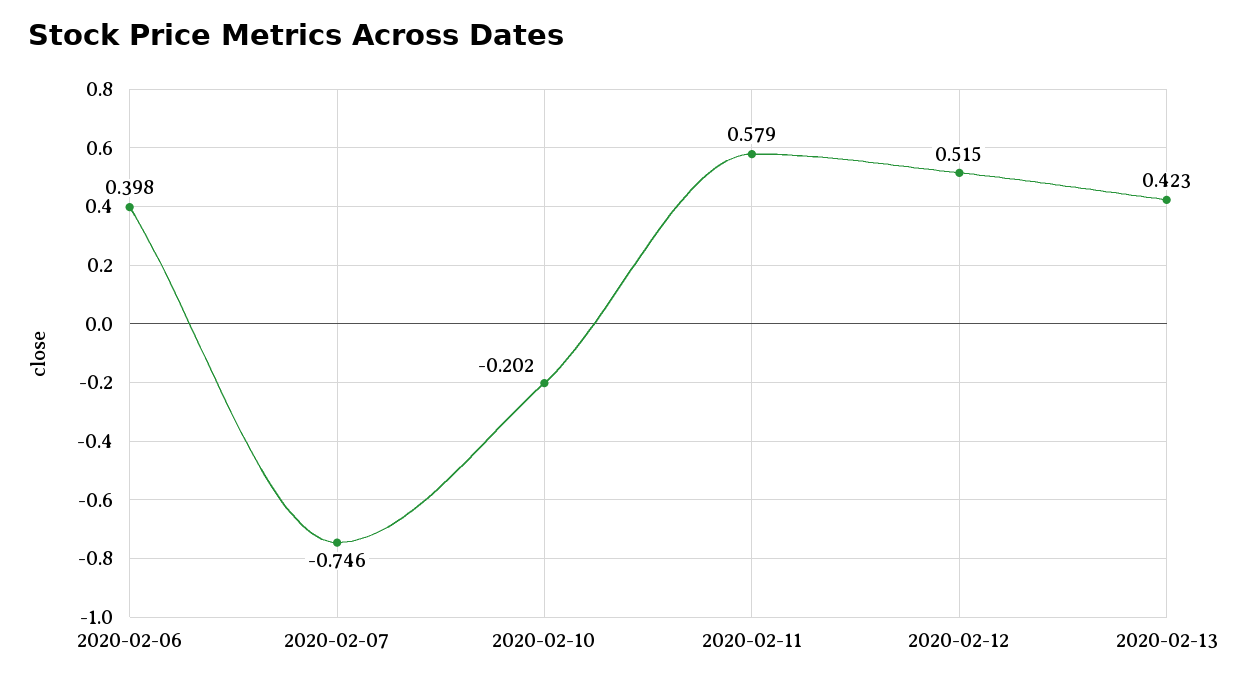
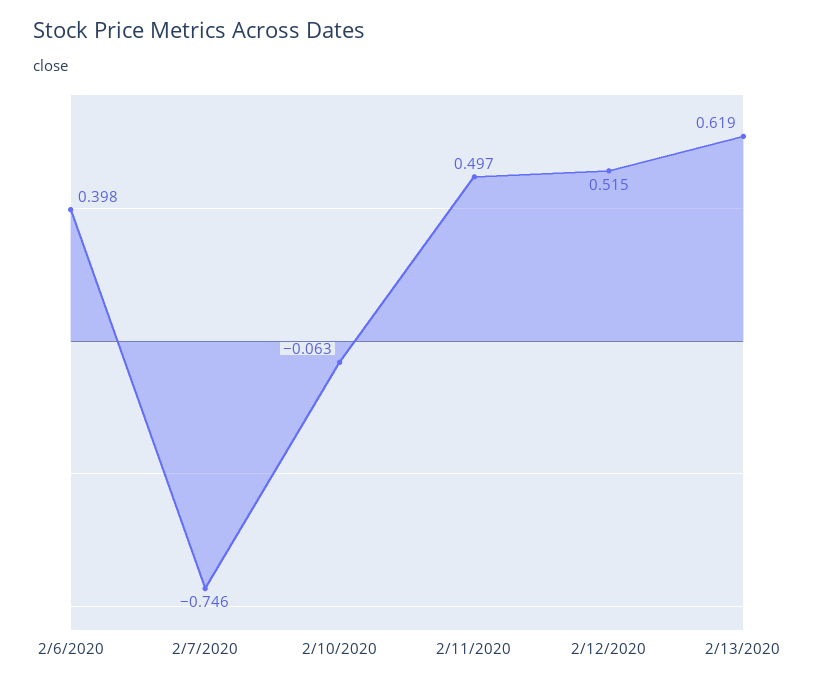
  {
    "2020-02-06": 0.398,
    "2020-02-07": -0.746,
-   "2020-02-10": -0.202,
+   "2020-02-10": -0.063,
-   "2020-02-11": 0.579,
+   "2020-02-11": 0.497,
    "2020-02-12": 0.515,
-   "2020-02-13": 0.423
+   "2020-02-13": 0.619
  }

